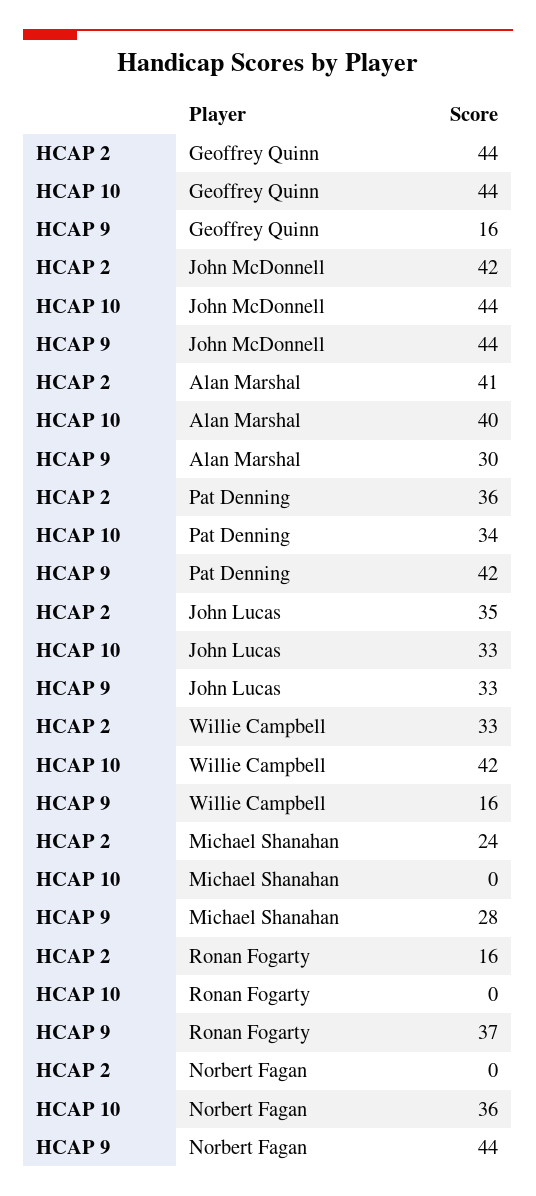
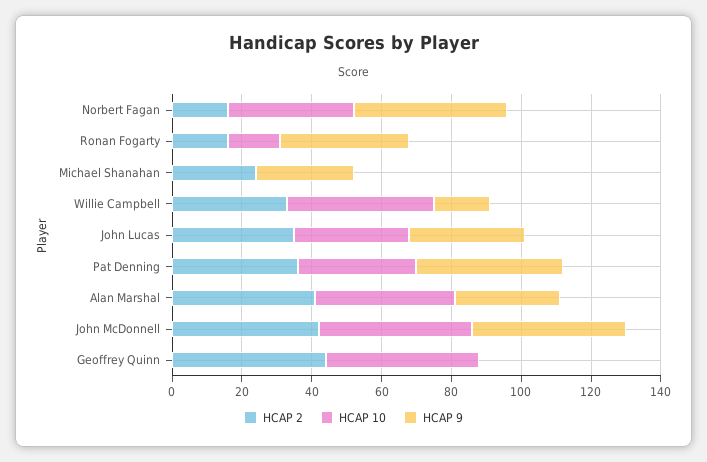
  {
    "HCAP 2": {
      "Geoffrey Quinn": 44,
      "John McDonnell": 42,
      "Alan Marshal": 41,
      "Pat Denning": 36,
      "John Lucas": 35,
      "Willie Campbell": 33,
      "Michael Shanahan": 24,
      "Ronan Fogarty": 16,
-     "Norbert Fagan": 0
+     "Norbert Fagan": 15
    },
    "HCAP 10": {
      "Geoffrey Quinn": 44,
      "John McDonnell": 44,
      "Alan Marshal": 40,
      "Pat Denning": 34,
      "John Lucas": 33,
      "Willie Campbell": 42,
      "Michael Shanahan": 0,
-     "Ronan Fogarty": 0,
+     "Ronan Fogarty": 15,
      "Norbert Fagan": 36
    },
    "HCAP 9": {
-     "Geoffrey Quinn": 16,
+     "Geoffrey Quinn": 0,
      "John McDonnell": 44,
      "Alan Marshal": 30,
      "Pat Denning": 42,
      "John Lucas": 33,
      "Willie Campbell": 16,
      "Michael Shanahan": 28,
      "Ronan Fogarty": 37,
      "Norbert Fagan": 44
    }
  }

